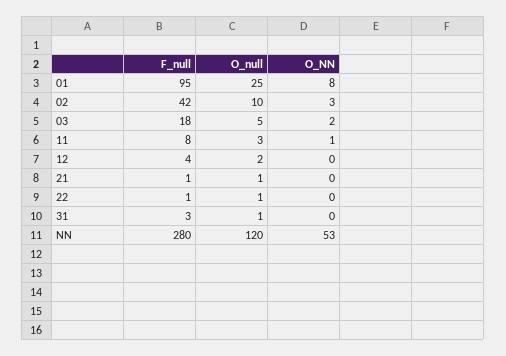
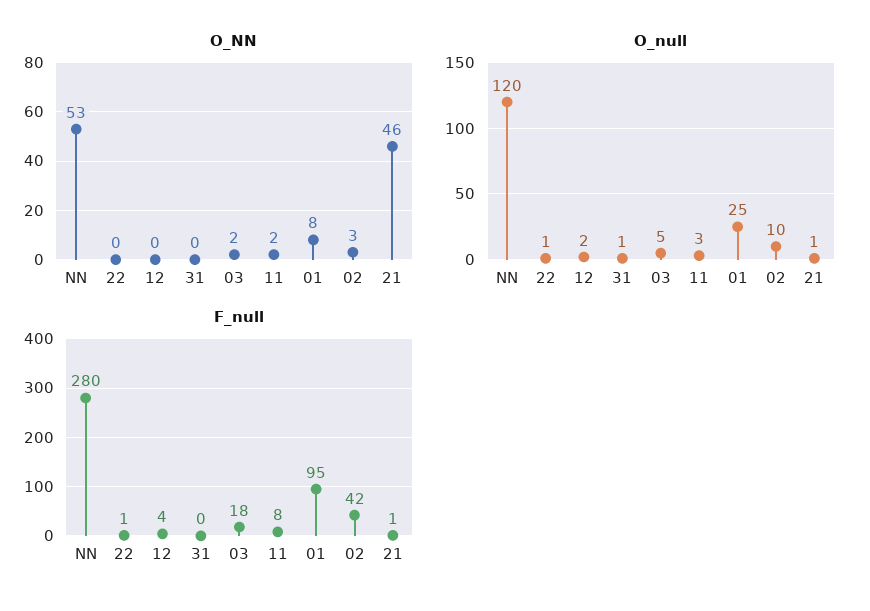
  {
    "F_null": {
      "01": 95,
      "02": 42,
      "03": 18,
      "11": 8,
      "12": 4,
      "21": 1,
      "22": 1,
-     "31": 3,
+     "31": 0,
      "NN": 280
    },
    "O_null": {
      "01": 25,
      "02": 10,
      "03": 5,
      "11": 3,
      "12": 2,
      "21": 1,
      "22": 1,
      "31": 1,
      "NN": 120
    },
    "O_NN": {
      "01": 8,
      "02": 3,
      "03": 2,
-     "11": 1,
+     "11": 2,
      "12": 0,
-     "21": 0,
+     "21": 46,
      "22": 0,
      "31": 0,
      "NN": 53
    }
  }

